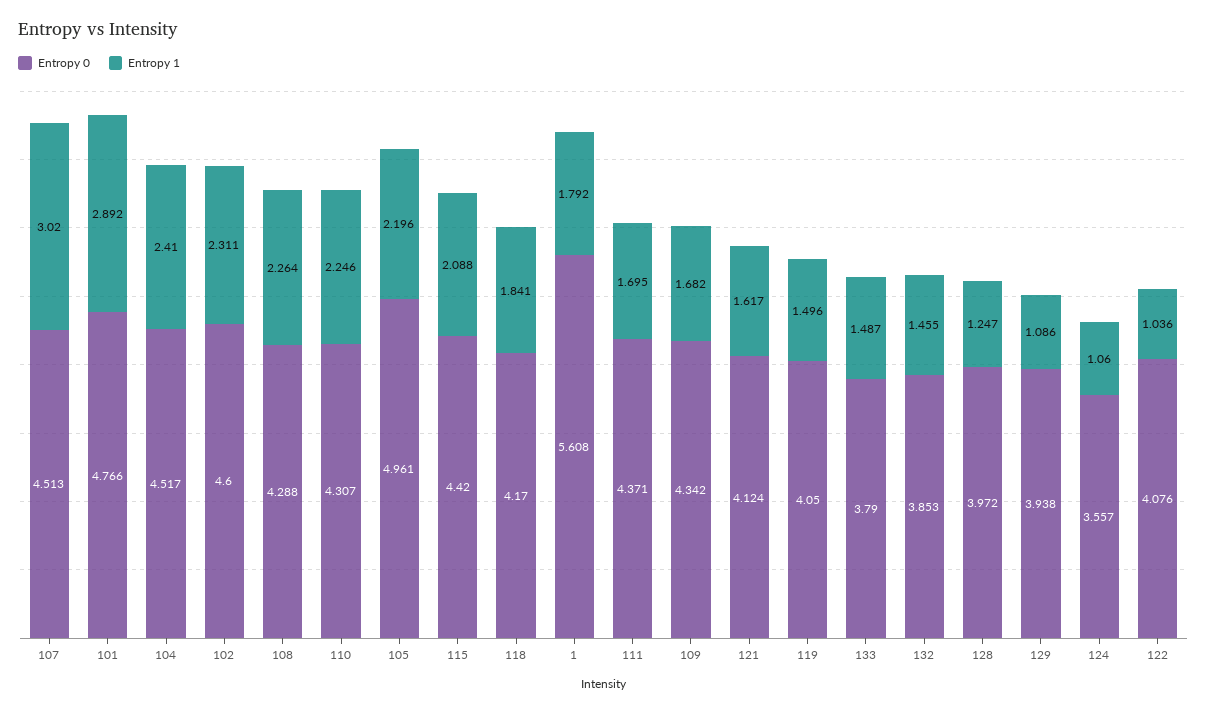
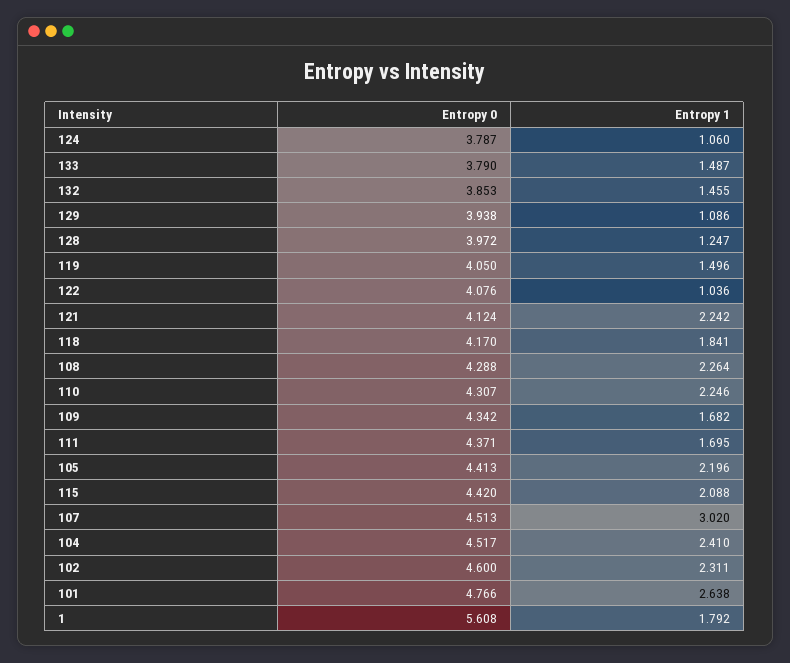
  {
    "Entropy 0": {
      "107": 4.513,
      "101": 4.766,
      "104": 4.517,
      "102": 4.6,
      "108": 4.288,
      "110": 4.307,
-     "105": 4.961,
+     "105": 4.413,
      "115": 4.42,
      "118": 4.17,
      "1": 5.608,
      "111": 4.371,
      "109": 4.342,
      "121": 4.124,
      "119": 4.05,
      "133": 3.79,
      "132": 3.853,
      "128": 3.972,
      "129": 3.938,
-     "124": 3.557,
+     "124": 3.787,
      "122": 4.076
    },
    "Entropy 1": {
      "107": 3.02,
-     "101": 2.892,
+     "101": 2.638,
      "104": 2.41,
      "102": 2.311,
      "108": 2.264,
      "110": 2.246,
      "105": 2.196,
      "115": 2.088,
      "118": 1.841,
      "1": 1.792,
      "111": 1.695,
      "109": 1.682,
-     "121": 1.617,
+     "121": 2.242,
      "119": 1.496,
      "133": 1.487,
      "132": 1.455,
      "128": 1.247,
      "129": 1.086,
      "124": 1.06,
      "122": 1.036
    }
  }

